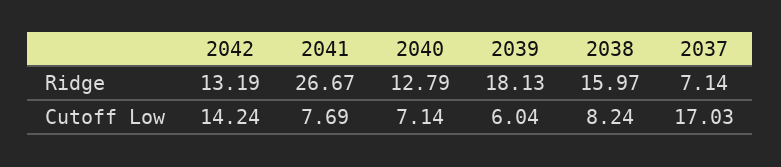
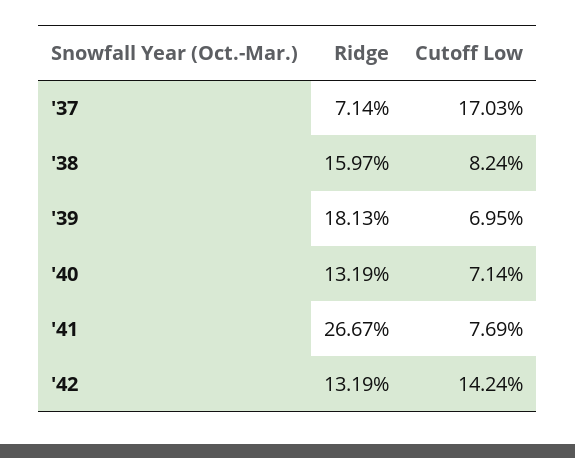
  {
    "2042": {
      "Ridge": 13.19,
      "Cutoff Low": 14.24
    },
    "2041": {
      "Ridge": 26.67,
      "Cutoff Low": 7.69
    },
    "2040": {
-     "Ridge": 12.79,
+     "Ridge": 13.19,
      "Cutoff Low": 7.14
    },
    "2039": {
      "Ridge": 18.13,
-     "Cutoff Low": 6.04
+     "Cutoff Low": 6.95
    },
    "2038": {
      "Ridge": 15.97,
      "Cutoff Low": 8.24
    },
    "2037": {
      "Ridge": 7.14,
      "Cutoff Low": 17.03
    }
  }

